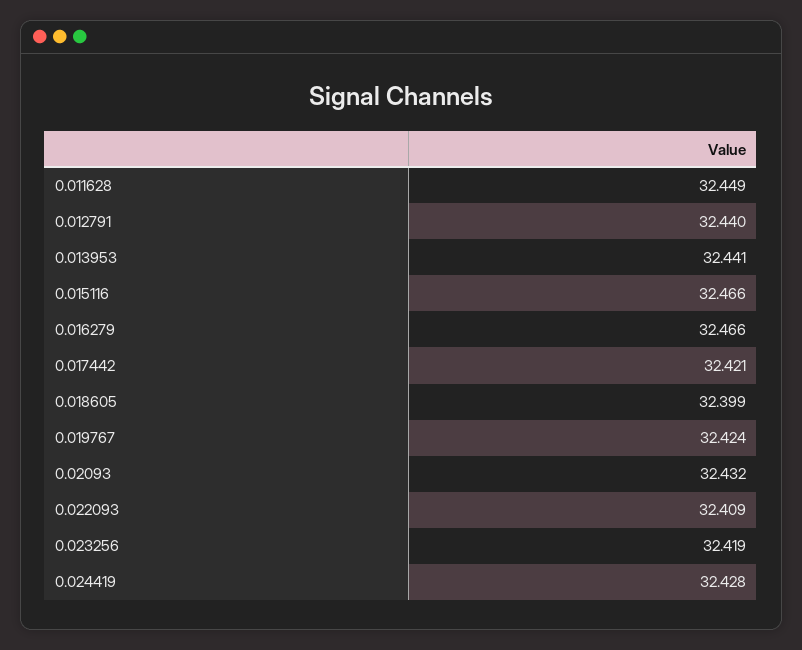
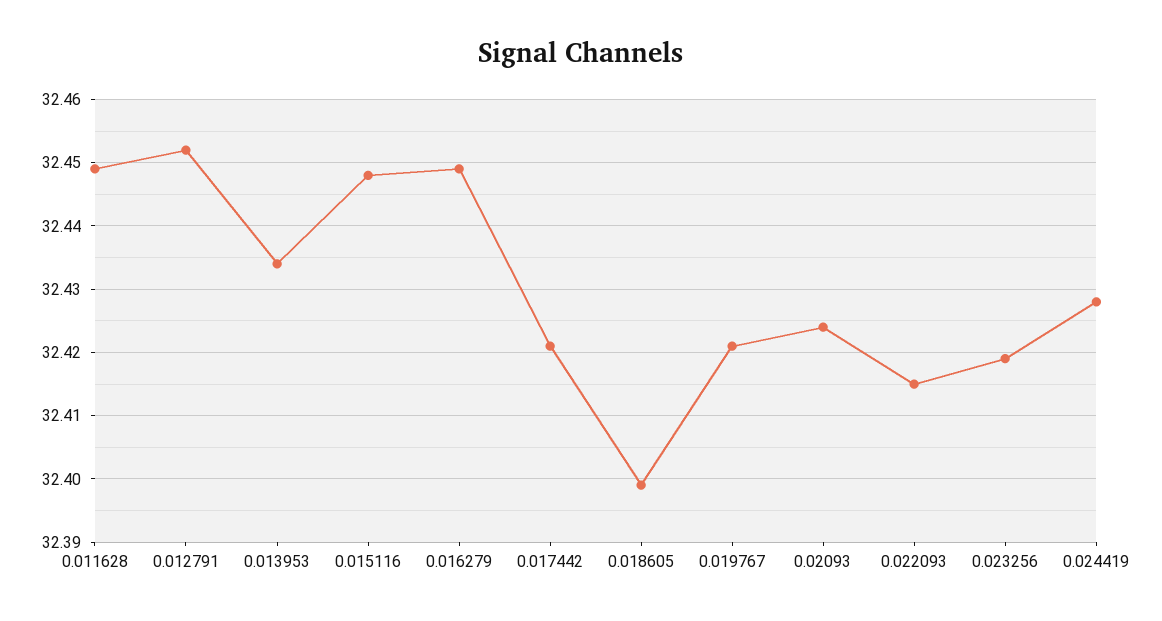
  {
    "0.011628": 32.449,
-   "0.012791": 32.44,
+   "0.012791": 32.452,
-   "0.013953": 32.441,
+   "0.013953": 32.434,
-   "0.015116": 32.466,
+   "0.015116": 32.448,
-   "0.016279": 32.466,
+   "0.016279": 32.449,
    "0.017442": 32.421,
    "0.018605": 32.399,
-   "0.019767": 32.424,
+   "0.019767": 32.421,
-   "0.02093": 32.432,
+   "0.02093": 32.424,
-   "0.022093": 32.409,
+   "0.022093": 32.415,
    "0.023256": 32.419,
    "0.024419": 32.428
  }

